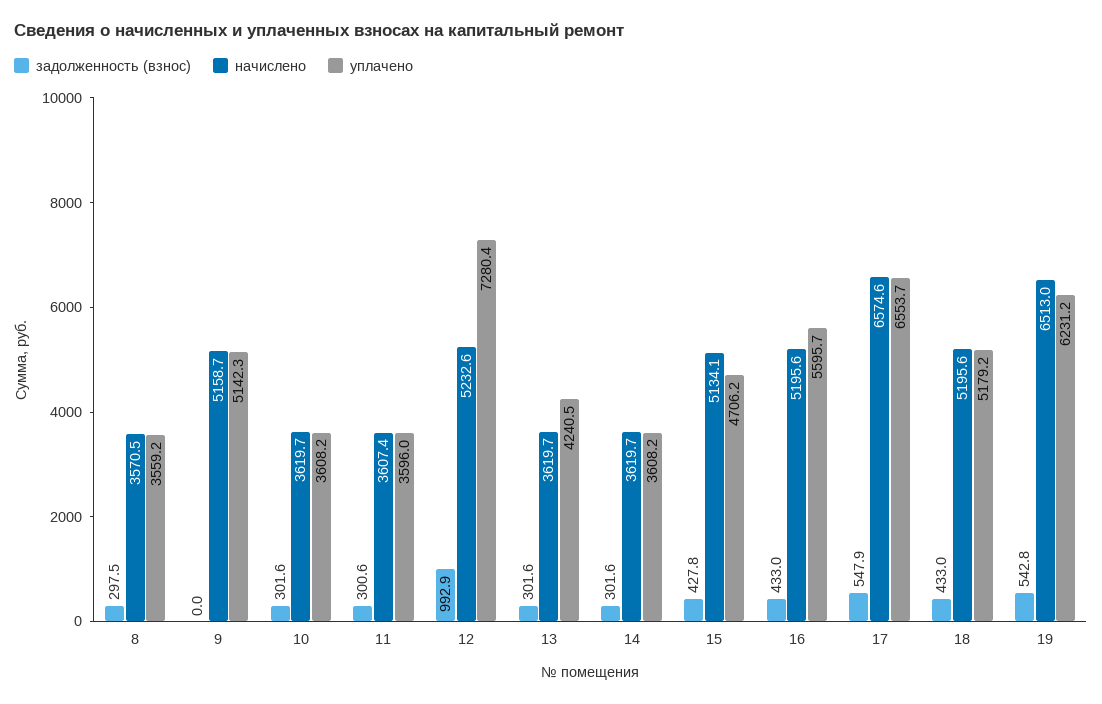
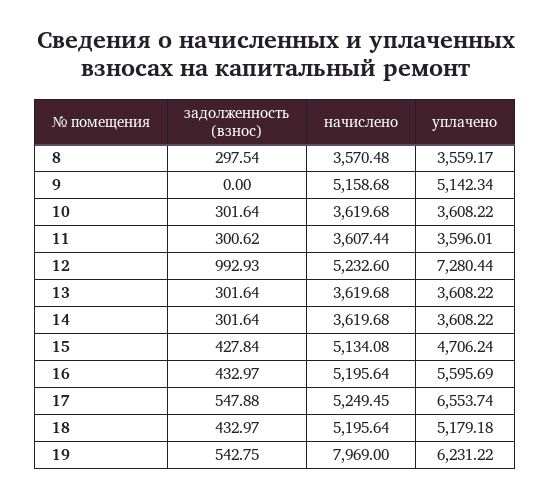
  {
    "задолженность (взнос)": {
      "8": 297.54,
      "9": 0,
      "10": 301.64,
      "11": 300.62,
      "12": 992.93,
      "13": 301.64,
      "14": 301.64,
      "15": 427.84,
      "16": 432.97,
      "17": 547.88,
      "18": 432.97,
      "19": 542.75
    },
    "начислено": {
      "8": 3570.48,
      "9": 5158.68,
      "10": 3619.68,
      "11": 3607.44,
      "12": 5232.6,
      "13": 3619.68,
      "14": 3619.68,
      "15": 5134.08,
      "16": 5195.64,
-     "17": 6574.6,
+     "17": 5249.45,
      "18": 5195.64,
-     "19": 6513
+     "19": 7969
    },
    "уплачено": {
      "8": 3559.17,
      "9": 5142.34,
      "10": 3608.22,
      "11": 3596.01,
      "12": 7280.44,
-     "13": 4240.5,
+     "13": 3608.22,
      "14": 3608.22,
      "15": 4706.24,
      "16": 5595.69,
      "17": 6553.74,
      "18": 5179.18,
      "19": 6231.22
    }
  }

